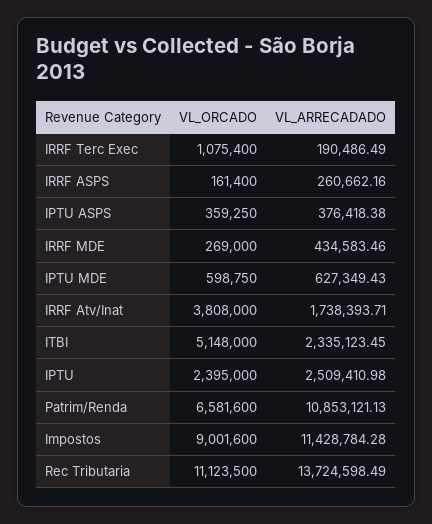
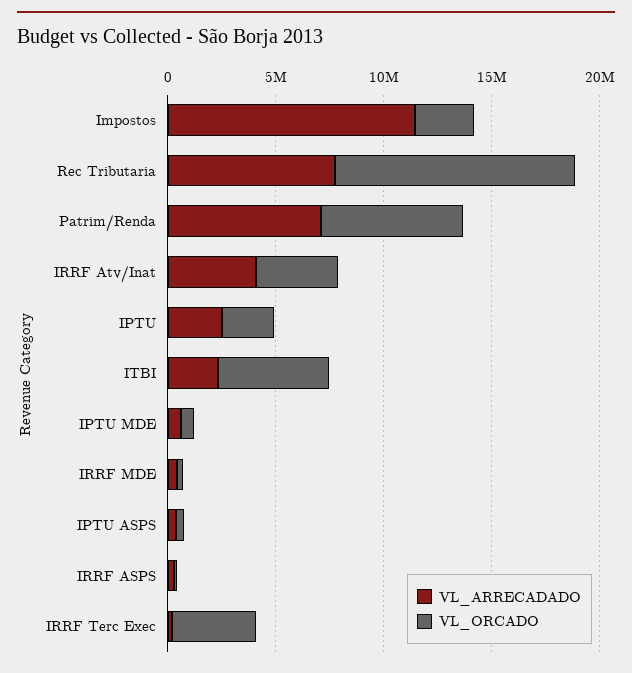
  {
    "VL_ORCADO": {
-     "IRRF Terc Exec": 1075400,
+     "IRRF Terc Exec": 4000000,
      "IRRF ASPS": 161400,
      "IPTU ASPS": 359250,
      "IRRF MDE": 269000,
      "IPTU MDE": 598750,
      "IRRF Atv/Inat": 3808000,
      "ITBI": 5148000,
      "IPTU": 2395000,
      "Patrim/Renda": 6581600,
-     "Impostos": 9001600,
+     "Impostos": 3000000,
      "Rec Tributaria": 11123500
    },
    "VL_ARRECADADO": {
      "IRRF Terc Exec": 190486.49,
      "IRRF ASPS": 260662.16,
      "IPTU ASPS": 376418.38,
      "IRRF MDE": 434583.46,
      "IPTU MDE": 627349.43,
-     "IRRF Atv/Inat": 1738393.71,
+     "IRRF Atv/Inat": 4000000,
      "ITBI": 2335123.45,
      "IPTU": 2509410.98,
-     "Patrim/Renda": 10853121.13,
+     "Patrim/Renda": 7000000,
      "Impostos": 11428784.28,
-     "Rec Tributaria": 13724598.49
+     "Rec Tributaria": 8000000
    }
  }

